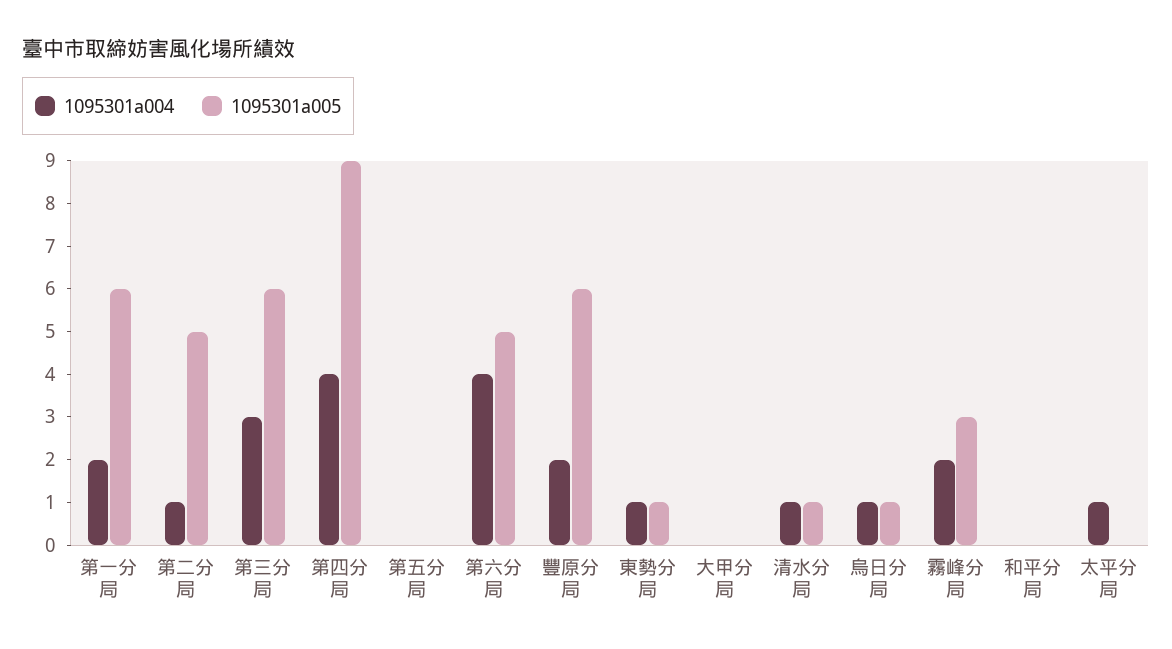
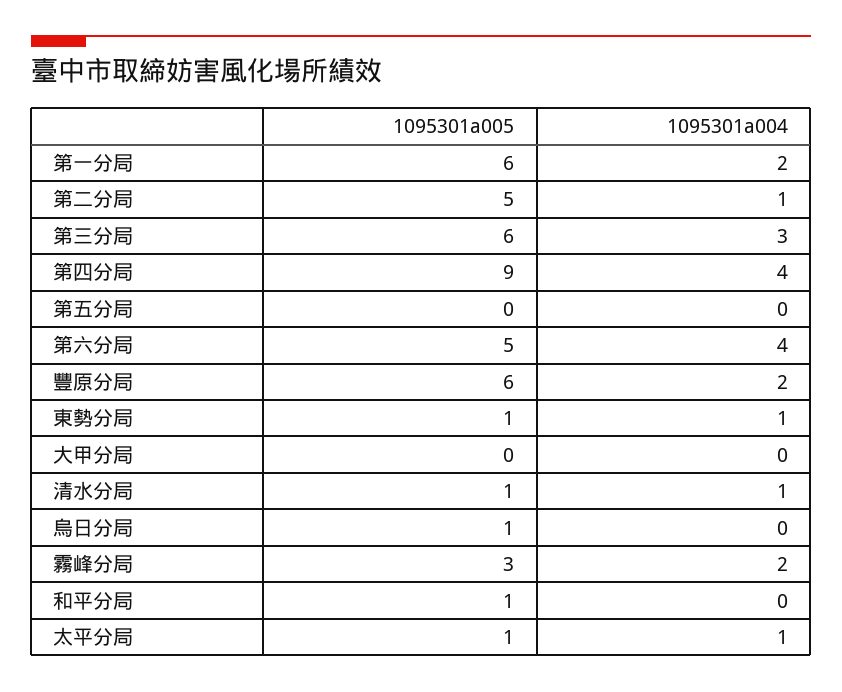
  {
    "1095301a004": {
      "第一分局": 2,
      "第二分局": 1,
      "第三分局": 3,
      "第四分局": 4,
      "第五分局": 0,
      "第六分局": 4,
      "豐原分局": 2,
      "東勢分局": 1,
      "大甲分局": 0,
      "清水分局": 1,
-     "烏日分局": 1,
+     "烏日分局": 0,
      "霧峰分局": 2,
      "和平分局": 0,
      "太平分局": 1
    },
    "1095301a005": {
      "第一分局": 6,
      "第二分局": 5,
      "第三分局": 6,
      "第四分局": 9,
      "第五分局": 0,
      "第六分局": 5,
      "豐原分局": 6,
      "東勢分局": 1,
      "大甲分局": 0,
      "清水分局": 1,
      "烏日分局": 1,
      "霧峰分局": 3,
-     "和平分局": 0,
+     "和平分局": 1,
-     "太平分局": 0
+     "太平分局": 1
    }
  }

